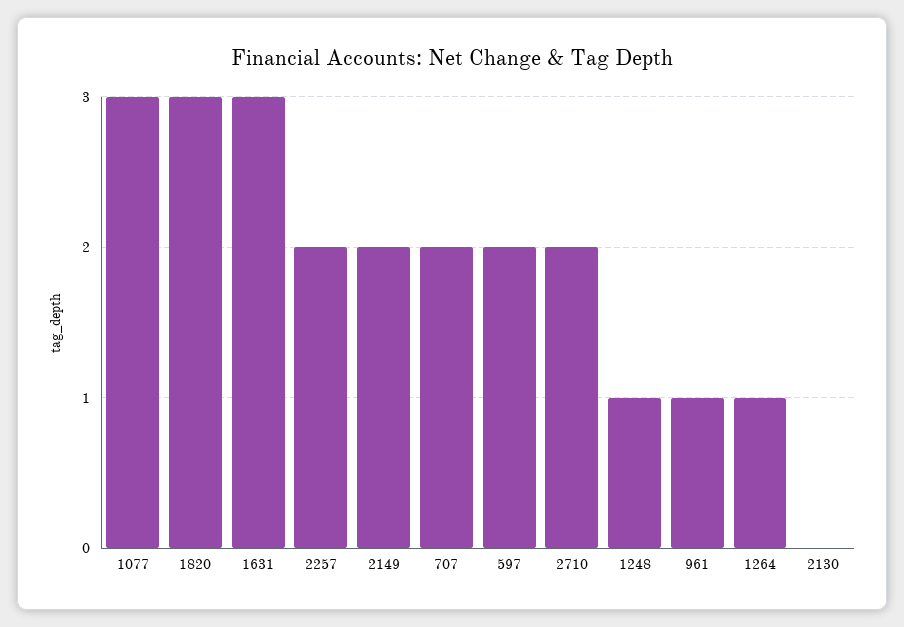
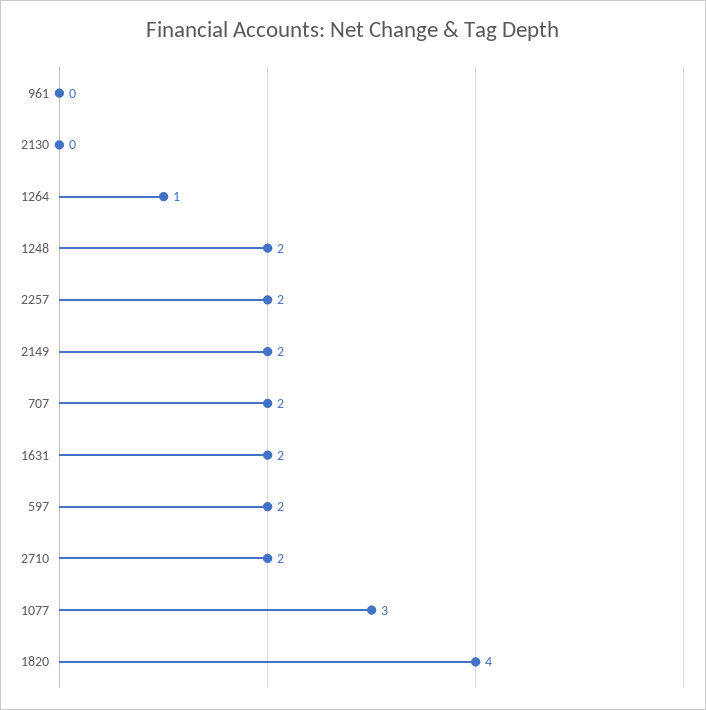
  {
    "1077": 3,
-   "1820": 3,
+   "1820": 4,
-   "1631": 3,
+   "1631": 2,
    "2257": 2,
    "2149": 2,
    "707": 2,
    "597": 2,
    "2710": 2,
-   "1248": 1,
+   "1248": 2,
-   "961": 1,
+   "961": 0,
    "1264": 1,
    "2130": 0
  }

